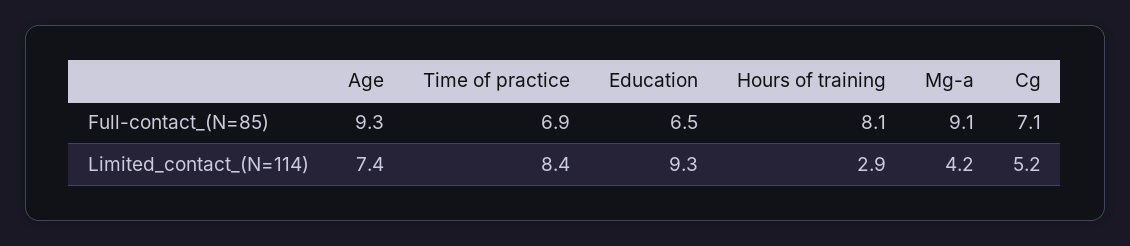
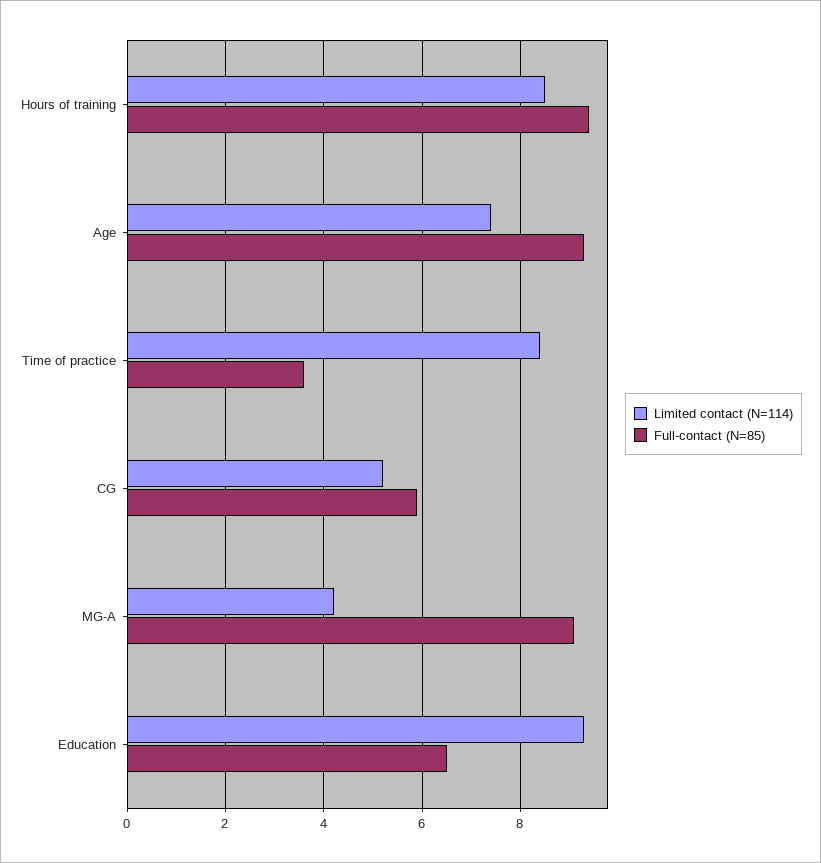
  {
    "Full-contact_(N=85)": {
      "Age": 9.3,
-     "Time of practice": 6.9,
+     "Time of practice": 3.5,
      "Education": 6.5,
-     "Hours of training": 8.1,
+     "Hours of training": 9.5,
      "Mg-a": 9.1,
-     "Cg": 7.1
+     "Cg": 6
    },
    "Limited_contact_(N=114)": {
      "Age": 7.4,
      "Time of practice": 8.4,
      "Education": 9.3,
-     "Hours of training": 2.9,
+     "Hours of training": 8.5,
      "Mg-a": 4.2,
      "Cg": 5.2
    }
  }

